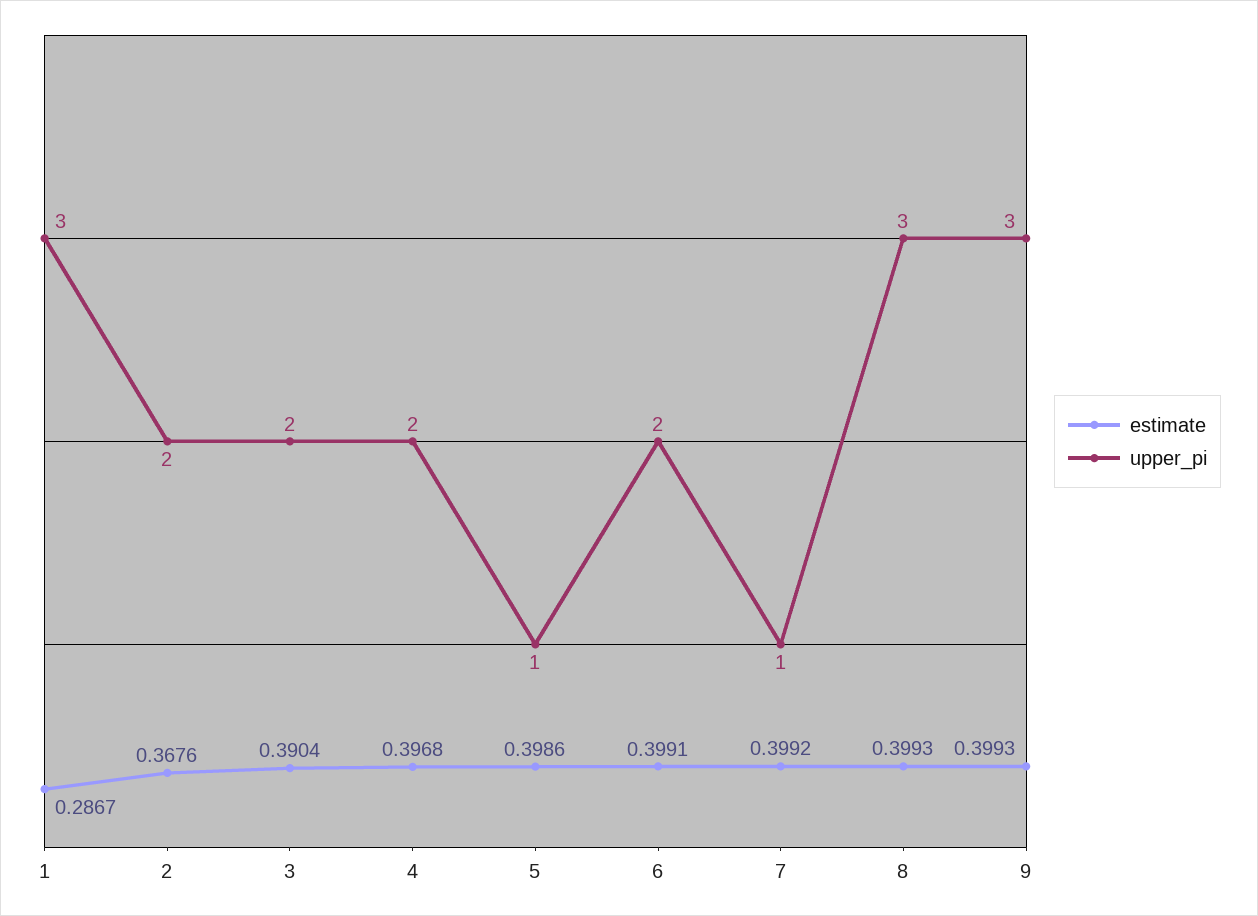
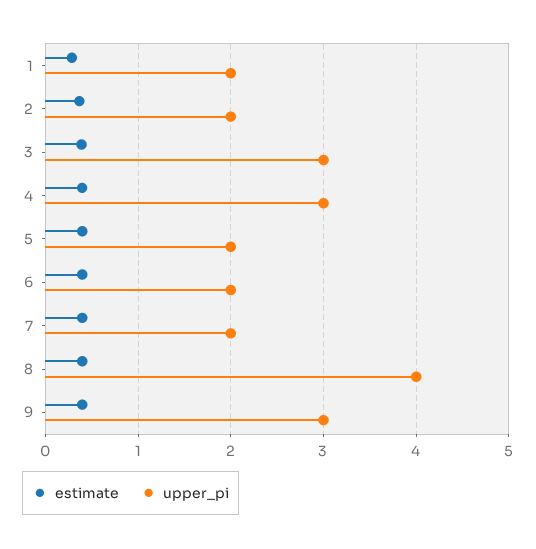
  {
    "estimate": {
      "1": 0.2867,
      "2": 0.3676,
      "3": 0.3904,
      "4": 0.3968,
      "5": 0.3986,
      "6": 0.3991,
      "7": 0.3992,
      "8": 0.3993,
      "9": 0.3993
    },
    "upper_pi": {
-     "1": 3,
+     "1": 2,
      "2": 2,
-     "3": 2,
+     "3": 3,
-     "4": 2,
+     "4": 3,
-     "5": 1,
+     "5": 2,
      "6": 2,
-     "7": 1,
+     "7": 2,
-     "8": 3,
+     "8": 4,
      "9": 3
    }
  }

